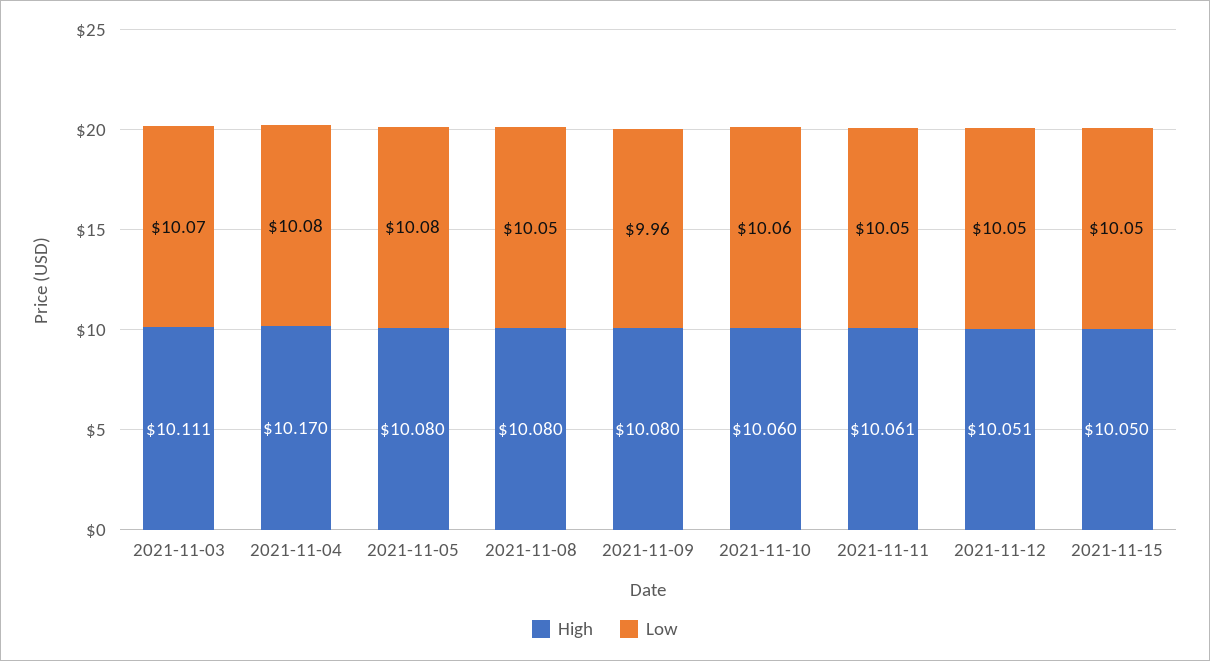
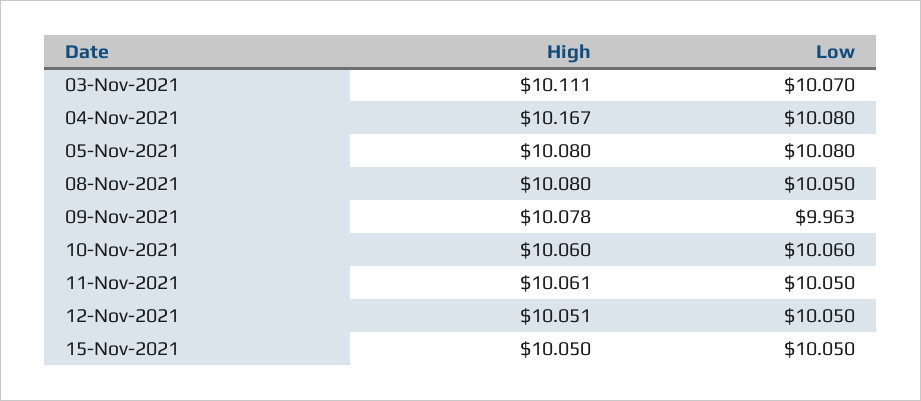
  {
    "High": {
      "2021-11-03": 10.111,
-     "2021-11-04": 10.17,
+     "2021-11-04": 10.167,
      "2021-11-05": 10.08,
      "2021-11-08": 10.08,
-     "2021-11-09": 10.08,
+     "2021-11-09": 10.078,
      "2021-11-10": 10.06,
      "2021-11-11": 10.061,
      "2021-11-12": 10.051,
      "2021-11-15": 10.05
    },
    "Low": {
      "2021-11-03": 10.07,
      "2021-11-04": 10.08,
      "2021-11-05": 10.08,
      "2021-11-08": 10.05,
-     "2021-11-09": 9.96,
+     "2021-11-09": 9.963,
      "2021-11-10": 10.06,
      "2021-11-11": 10.05,
      "2021-11-12": 10.05,
      "2021-11-15": 10.05
    }
  }

